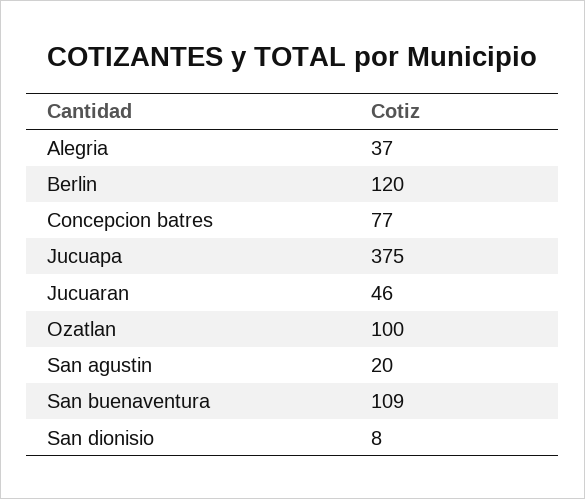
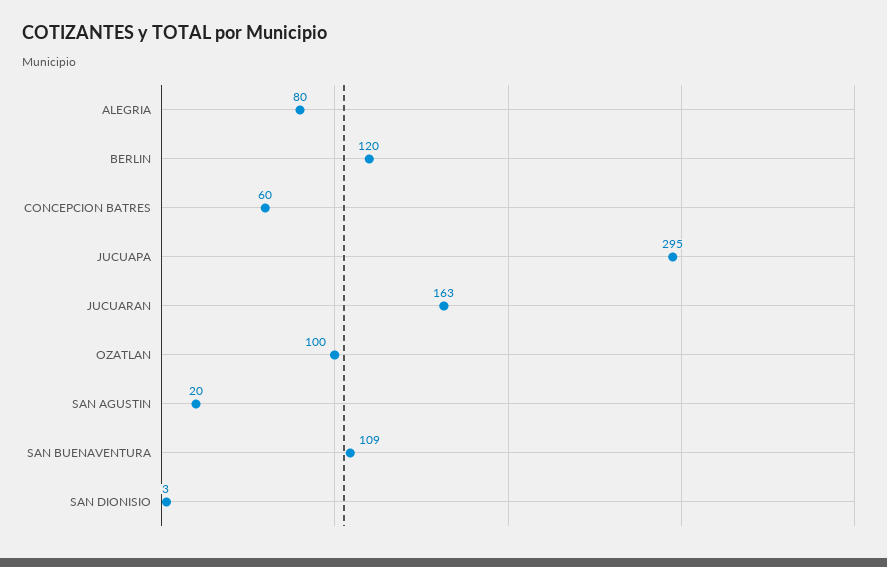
  {
-   "Alegria": 37,
+   "Alegria": 80,
    "Berlin": 120,
-   "Concepcion batres": 77,
+   "Concepcion batres": 60,
-   "Jucuapa": 375,
+   "Jucuapa": 295,
-   "Jucuaran": 46,
+   "Jucuaran": 163,
    "Ozatlan": 100,
    "San agustin": 20,
    "San buenaventura": 109,
-   "San dionisio": 8
+   "San dionisio": 3
  }

